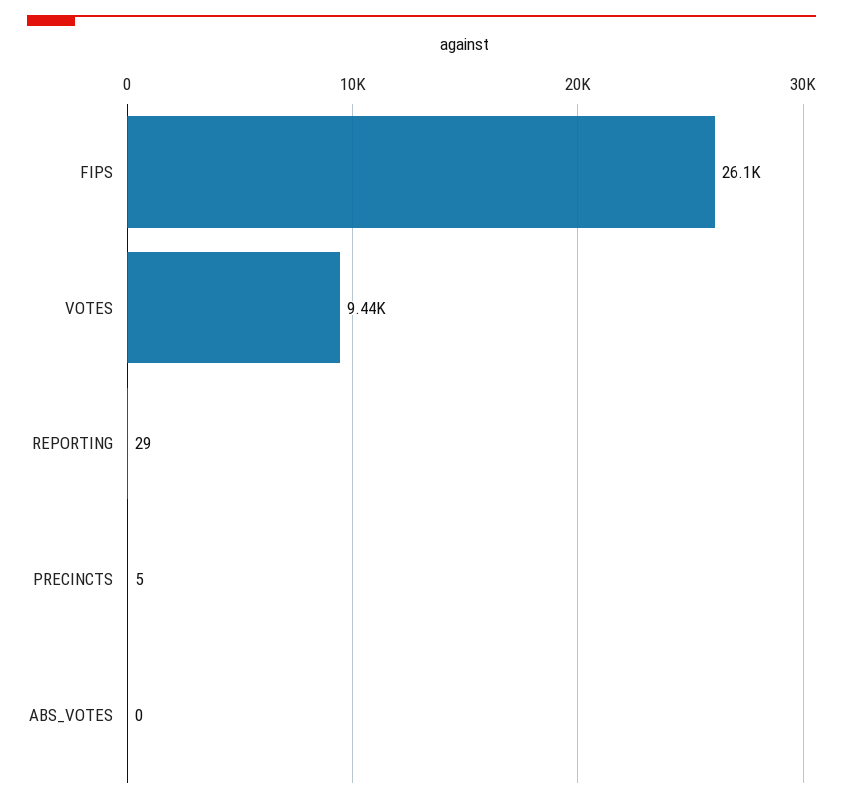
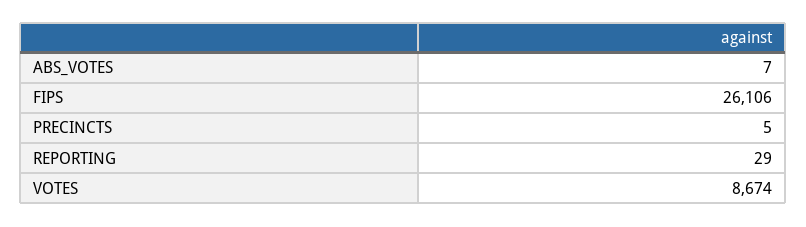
  {
    "FIPS": 26106,
-   "VOTES": 9440,
+   "VOTES": 8674,
    "REPORTING": 29,
    "PRECINCTS": 5,
-   "ABS_VOTES": 0
+   "ABS_VOTES": 7
  }

